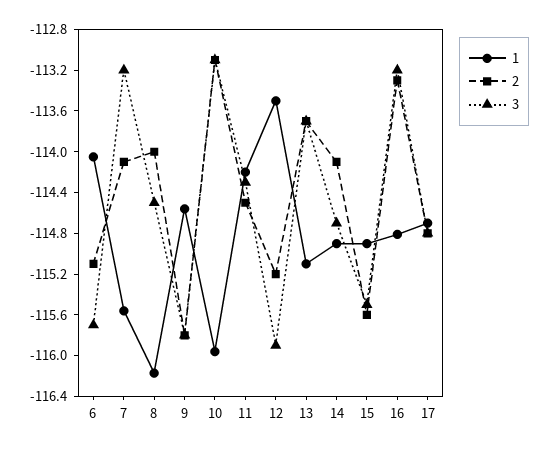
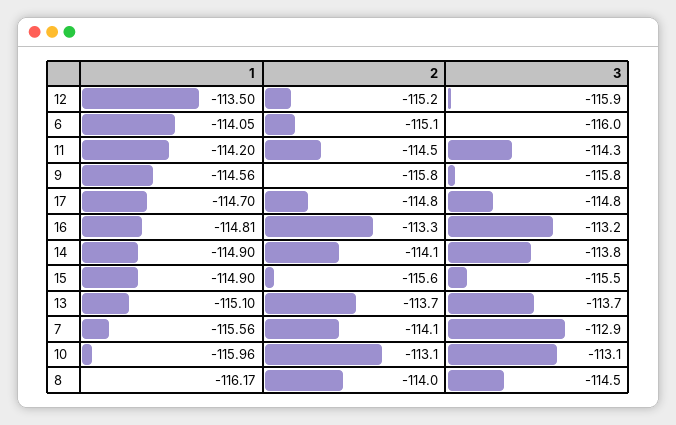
  {
    "1": {
      "6": -114.05,
      "7": -115.56,
      "8": -116.17,
      "9": -114.56,
      "10": -115.96,
      "11": -114.2,
      "12": -113.5,
      "13": -115.1,
      "14": -114.9,
      "15": -114.9,
      "16": -114.81,
      "17": -114.7
    },
    "2": {
      "6": -115.1,
      "7": -114.1,
      "8": -114,
      "9": -115.8,
      "10": -113.1,
      "11": -114.5,
      "12": -115.2,
      "13": -113.7,
      "14": -114.1,
      "15": -115.6,
      "16": -113.3,
      "17": -114.8
    },
    "3": {
-     "6": -115.7,
+     "6": -116,
-     "7": -113.2,
+     "7": -112.9,
      "8": -114.5,
      "9": -115.8,
      "10": -113.1,
      "11": -114.3,
      "12": -115.9,
      "13": -113.7,
-     "14": -114.7,
+     "14": -113.8,
      "15": -115.5,
      "16": -113.2,
      "17": -114.8
    }
  }

